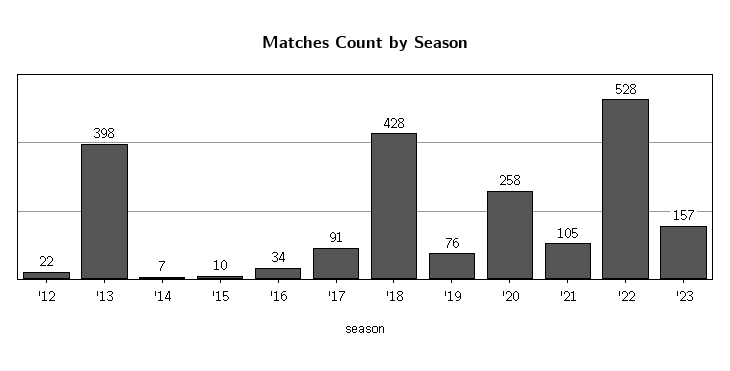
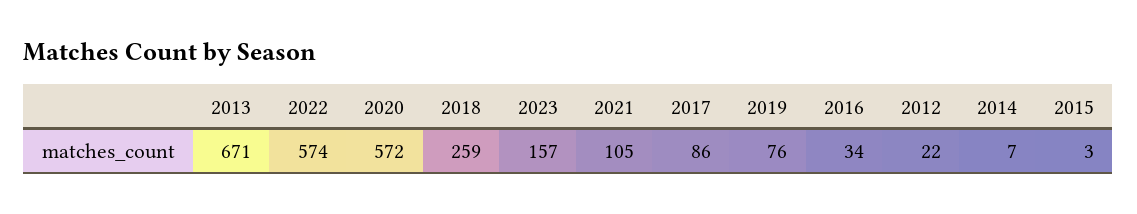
  {
    "'12": 22,
-   "'13": 398,
+   "'13": 671,
    "'14": 7,
-   "'15": 10,
+   "'15": 3,
    "'16": 34,
-   "'17": 91,
+   "'17": 86,
-   "'18": 428,
+   "'18": 259,
    "'19": 76,
-   "'20": 258,
+   "'20": 572,
    "'21": 105,
-   "'22": 528,
+   "'22": 574,
    "'23": 157
  }

